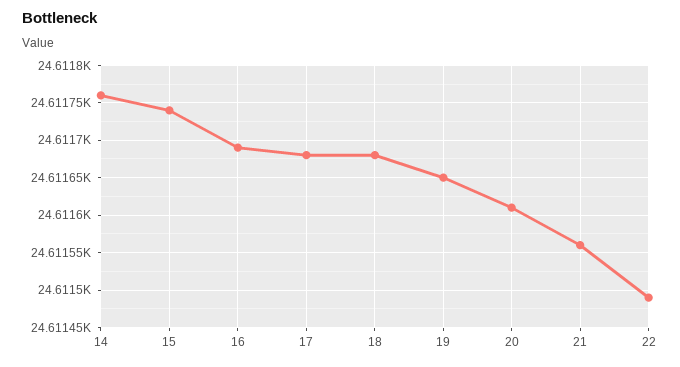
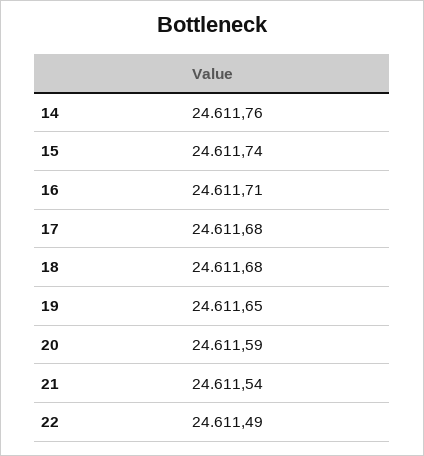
  {
    "14": 24611.76,
    "15": 24611.74,
-   "16": 24611.69,
+   "16": 24611.71,
    "17": 24611.68,
    "18": 24611.68,
    "19": 24611.65,
-   "20": 24611.61,
+   "20": 24611.59,
-   "21": 24611.56,
+   "21": 24611.54,
    "22": 24611.49
  }

